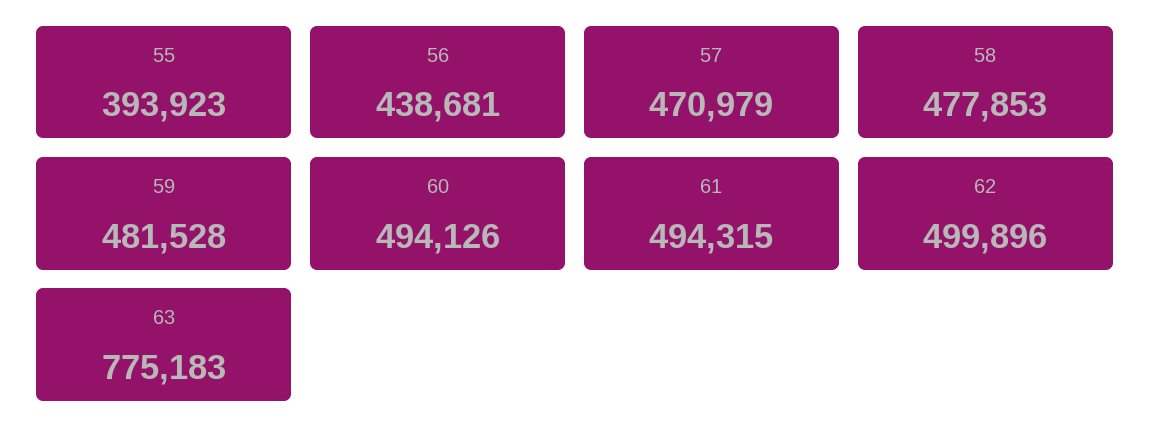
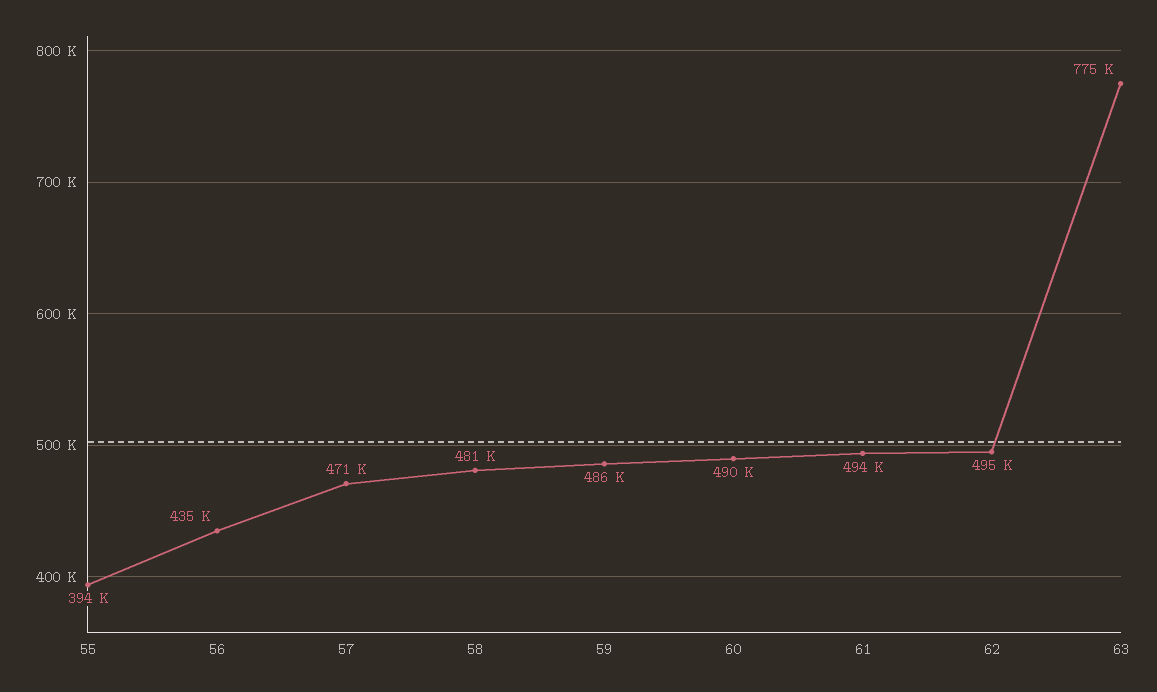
  {
    "55": 393923,
-   "56": 438681,
+   "56": 435000,
    "57": 470979,
-   "58": 477853,
+   "58": 481000,
-   "59": 481528,
+   "59": 486000,
-   "60": 494126,
+   "60": 490000,
    "61": 494315,
-   "62": 499896,
+   "62": 495000,
    "63": 775183
  }

